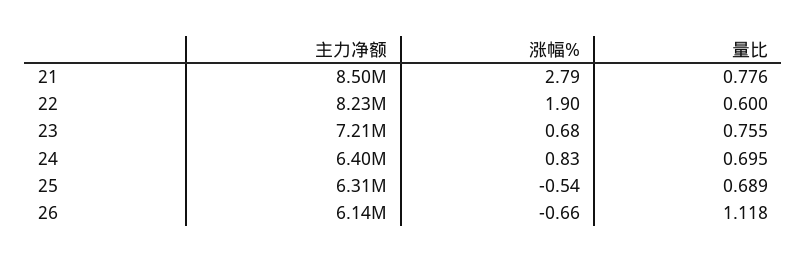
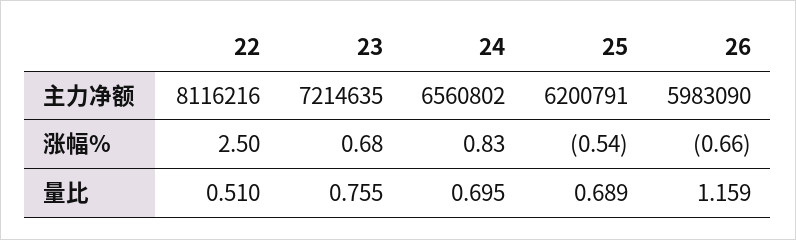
  {
    "主力净额": {
-     "21": 8500000,
-     "22": 8230000,
+     "22": 8116216,
      "23": 7214635,
-     "24": 6400000,
+     "24": 6560802,
-     "25": 6310000,
+     "25": 6200791,
-     "26": 6140000
+     "26": 5983090
    },
    "涨幅%": {
-     "21": 2.79,
-     "22": 1.9,
+     "22": 2.5,
      "23": 0.68,
      "24": 0.83,
      "25": -0.54,
      "26": -0.66
    },
    "量比": {
-     "21": 0.776,
-     "22": 0.6,
+     "22": 0.51,
      "23": 0.755,
      "24": 0.695,
      "25": 0.689,
-     "26": 1.118
+     "26": 1.159
    }
  }

